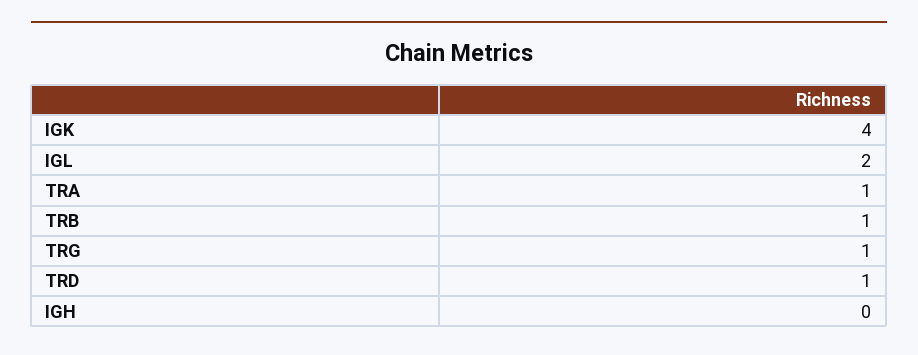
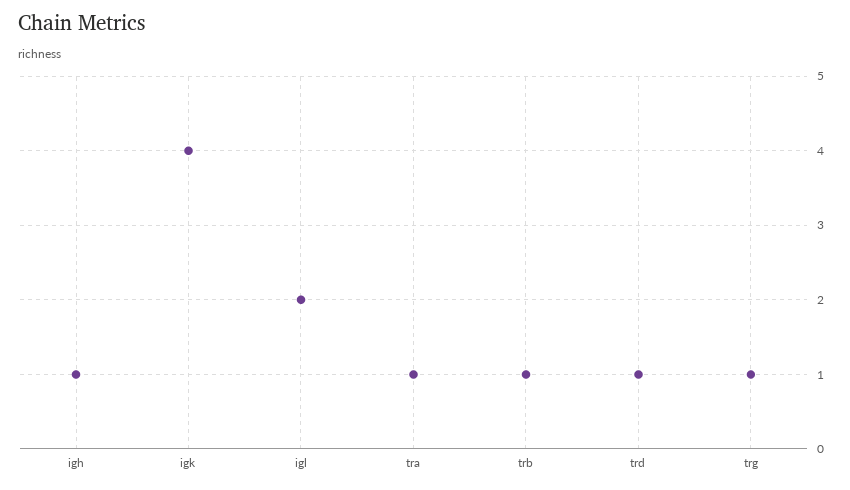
  {
    "IGK": 4,
    "IGL": 2,
    "TRA": 1,
    "TRB": 1,
    "TRG": 1,
    "TRD": 1,
-   "IGH": 0
+   "IGH": 1
  }

